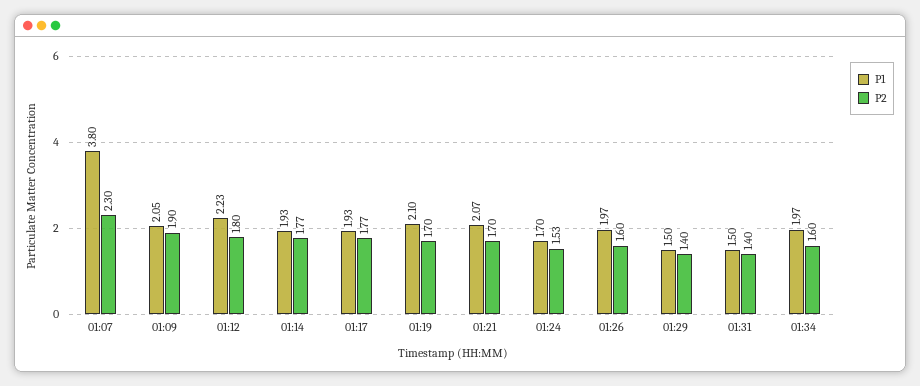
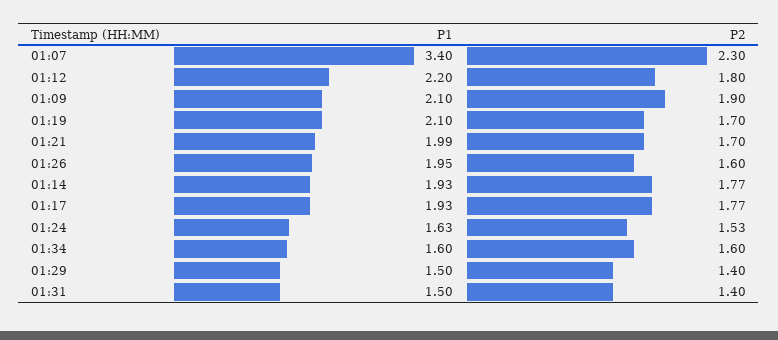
  {
    "P1": {
-     "01:07": 3.8,
+     "01:07": 3.4,
-     "01:09": 2.05,
+     "01:09": 2.1,
-     "01:12": 2.23,
+     "01:12": 2.2,
      "01:14": 1.93,
      "01:17": 1.93,
      "01:19": 2.1,
-     "01:21": 2.07,
+     "01:21": 1.99,
-     "01:24": 1.7,
+     "01:24": 1.63,
-     "01:26": 1.97,
+     "01:26": 1.95,
      "01:29": 1.5,
      "01:31": 1.5,
-     "01:34": 1.97
+     "01:34": 1.6
    },
    "P2": {
      "01:07": 2.3,
      "01:09": 1.9,
      "01:12": 1.8,
      "01:14": 1.77,
      "01:17": 1.77,
      "01:19": 1.7,
      "01:21": 1.7,
      "01:24": 1.53,
      "01:26": 1.6,
      "01:29": 1.4,
      "01:31": 1.4,
      "01:34": 1.6
    }
  }

